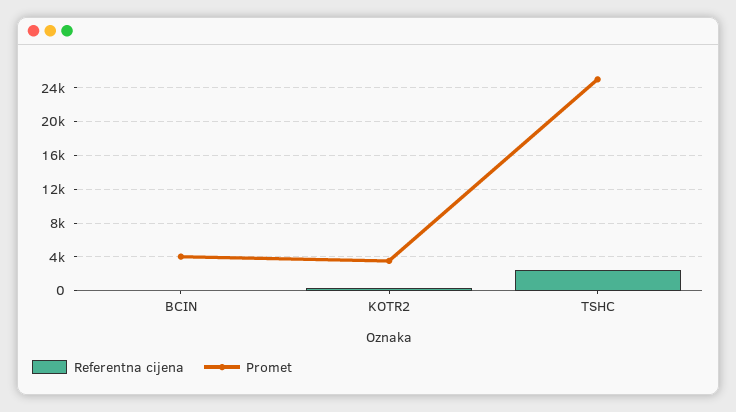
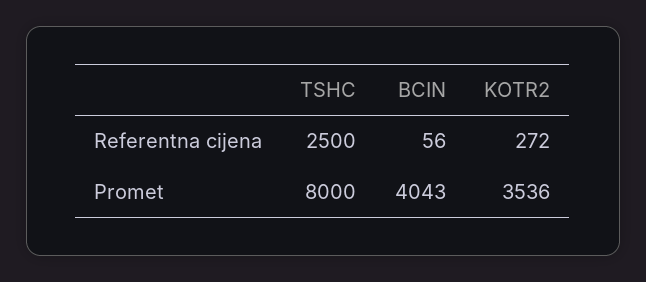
  {
    "Referentna cijena": {
      "BCIN": 56,
      "KOTR2": 272,
      "TSHC": 2500
    },
    "Promet": {
      "BCIN": 4043,
      "KOTR2": 3536,
-     "TSHC": 25000
+     "TSHC": 8000
    }
  }

